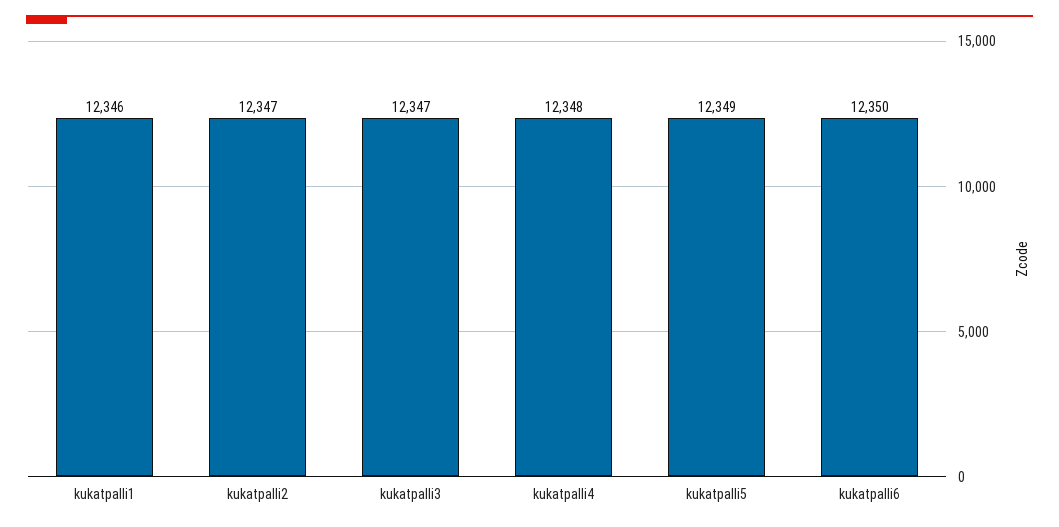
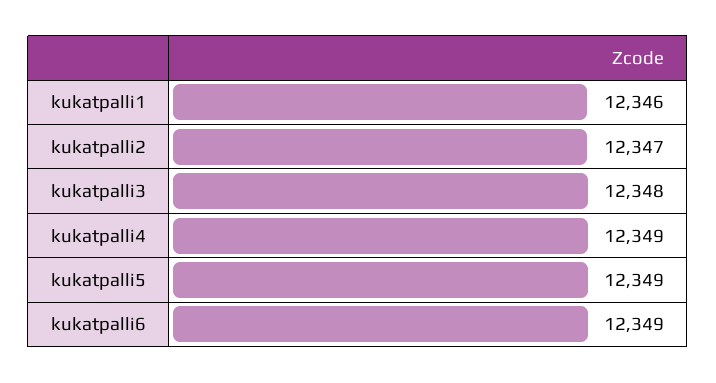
  {
    "kukatpalli1": 12346,
    "kukatpalli2": 12347,
-   "kukatpalli3": 12347,
+   "kukatpalli3": 12348,
-   "kukatpalli4": 12348,
+   "kukatpalli4": 12349,
    "kukatpalli5": 12349,
-   "kukatpalli6": 12350
+   "kukatpalli6": 12349
  }

